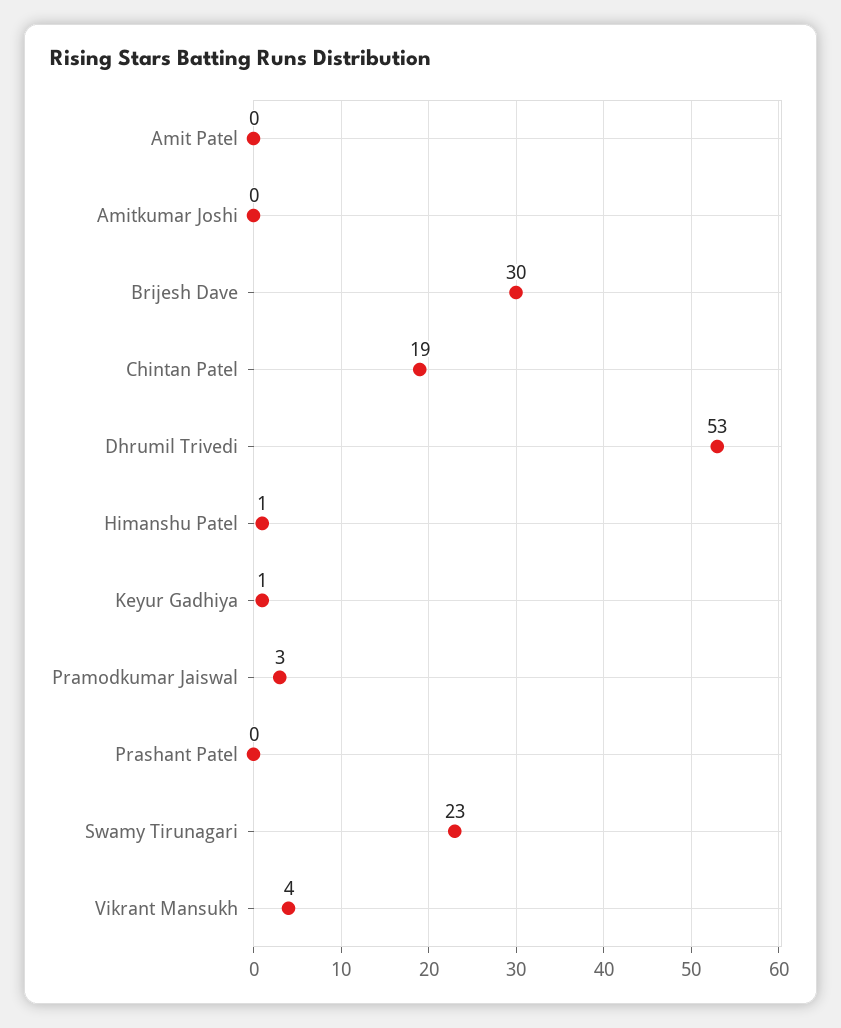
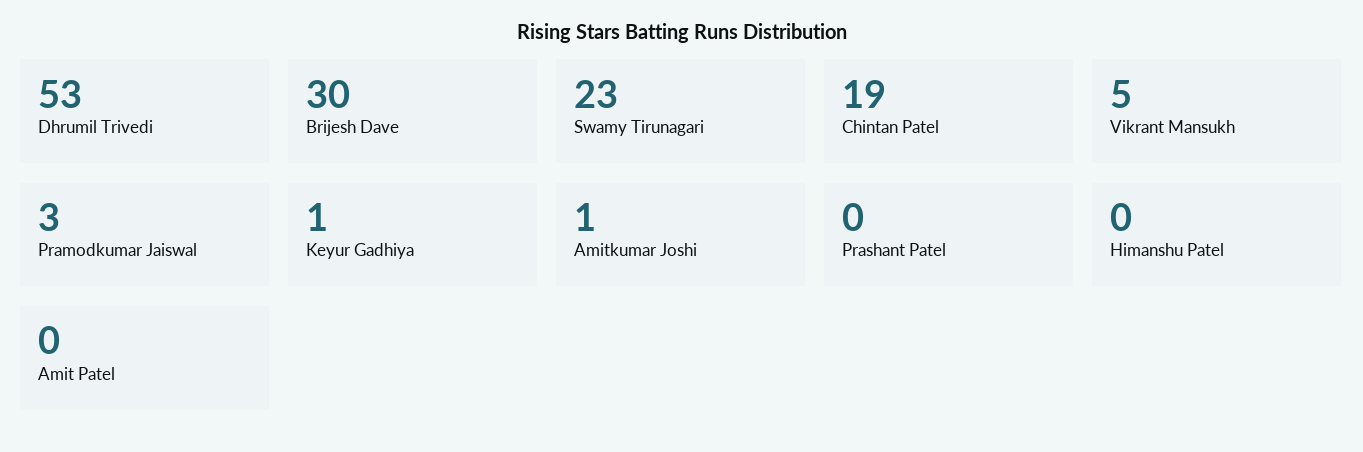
  {
    "Amit Patel": 0,
-   "Amitkumar Joshi": 0,
+   "Amitkumar Joshi": 1,
    "Brijesh Dave": 30,
    "Chintan Patel": 19,
    "Dhrumil Trivedi": 53,
-   "Himanshu Patel": 1,
+   "Himanshu Patel": 0,
    "Keyur Gadhiya": 1,
    "Pramodkumar Jaiswal": 3,
    "Prashant Patel": 0,
    "Swamy Tirunagari": 23,
-   "Vikrant Mansukh": 4
+   "Vikrant Mansukh": 5
  }

